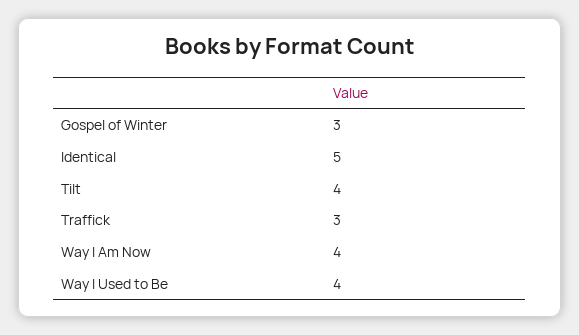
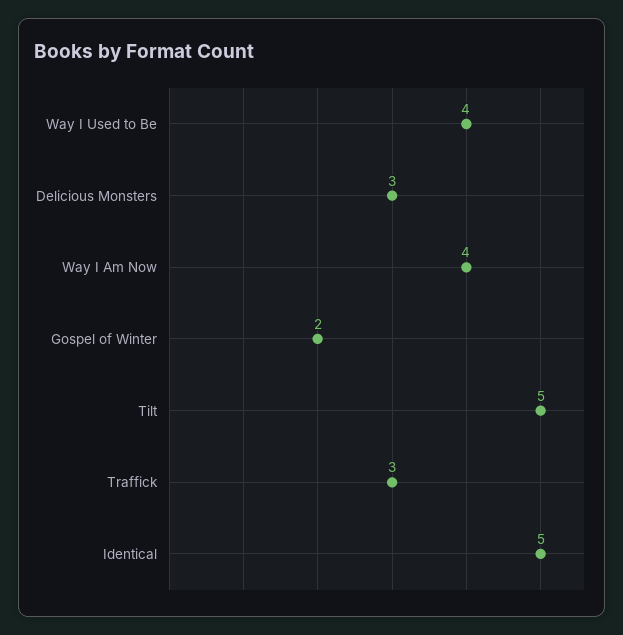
  {
-   "Gospel of Winter": 3,
+   "Gospel of Winter": 2,
    "Identical": 5,
-   "Tilt": 4,
+   "Tilt": 5,
    "Traffick": 3,
    "Way I Am Now": 4,
-   "Way I Used to Be": 4
+   "Way I Used to Be": 4,
+   "Delicious Monsters": 3
  }

